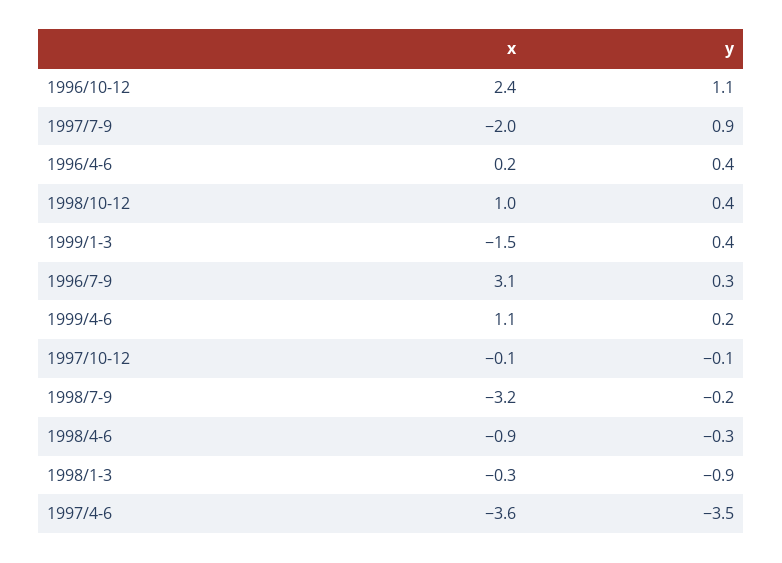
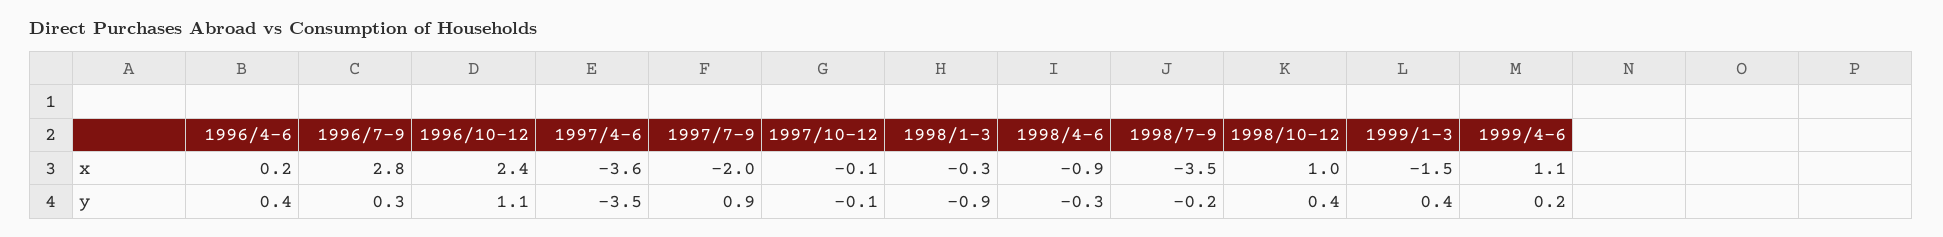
  {
    "x": {
      "1996/10-12": 2.4,
      "1997/7-9": -2,
      "1996/4-6": 0.2,
      "1998/10-12": 1,
      "1999/1-3": -1.5,
-     "1996/7-9": 3.1,
+     "1996/7-9": 2.8,
      "1999/4-6": 1.1,
      "1997/10-12": -0.1,
-     "1998/7-9": -3.2,
+     "1998/7-9": -3.5,
      "1998/4-6": -0.9,
      "1998/1-3": -0.3,
      "1997/4-6": -3.6
    },
    "y": {
      "1996/10-12": 1.1,
      "1997/7-9": 0.9,
      "1996/4-6": 0.4,
      "1998/10-12": 0.4,
      "1999/1-3": 0.4,
      "1996/7-9": 0.3,
      "1999/4-6": 0.2,
      "1997/10-12": -0.1,
      "1998/7-9": -0.2,
      "1998/4-6": -0.3,
      "1998/1-3": -0.9,
      "1997/4-6": -3.5
    }
  }

